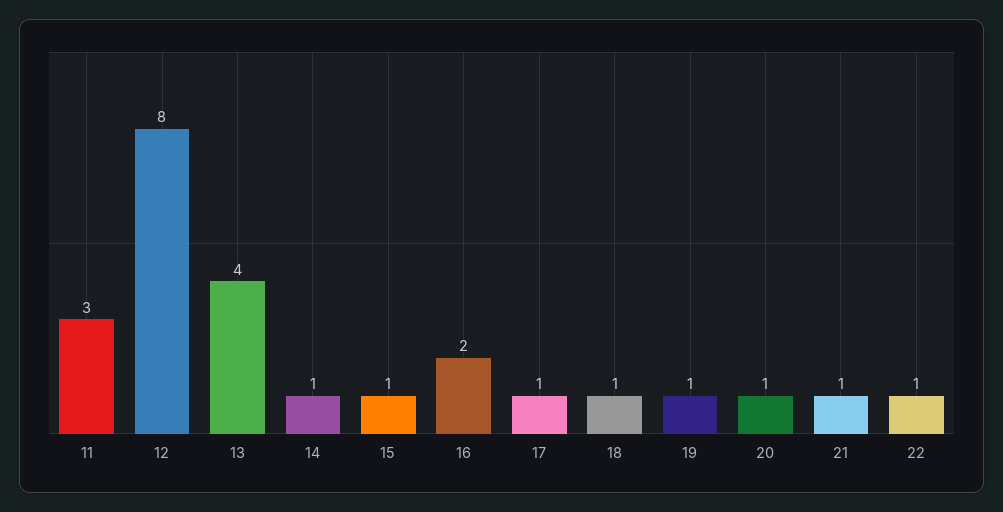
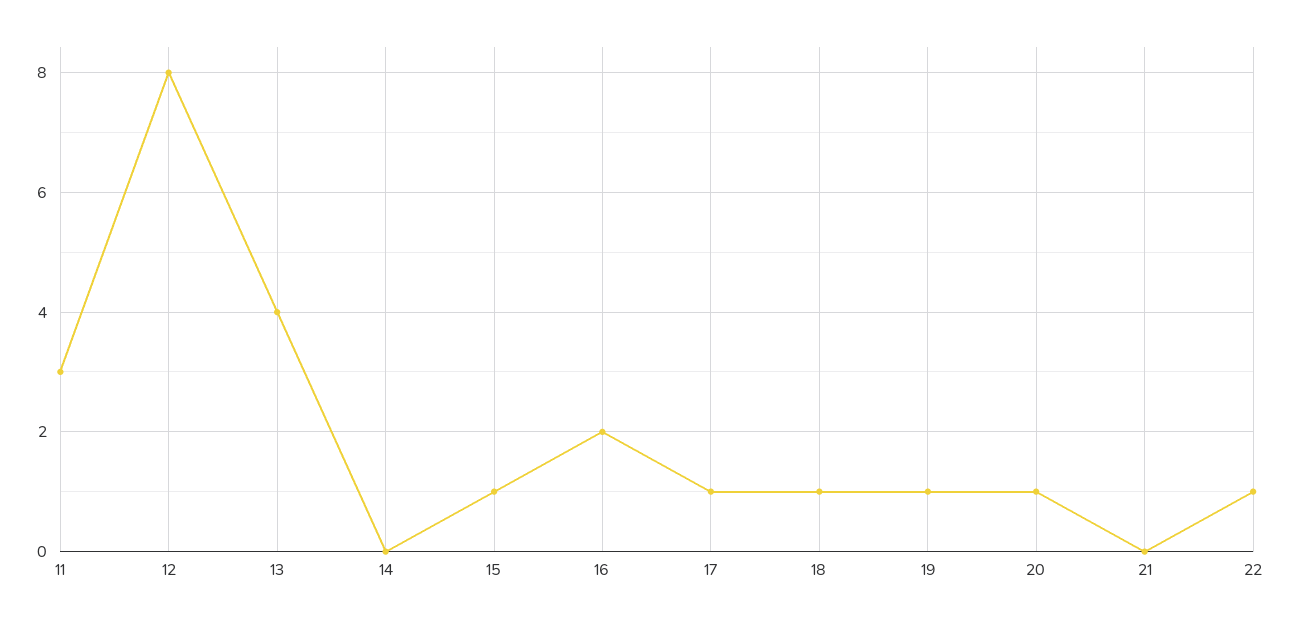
  {
    "11": 3,
    "12": 8,
    "13": 4,
-   "14": 1,
+   "14": 0,
    "15": 1,
    "16": 2,
    "17": 1,
    "18": 1,
    "19": 1,
    "20": 1,
-   "21": 1,
+   "21": 0,
    "22": 1
  }

